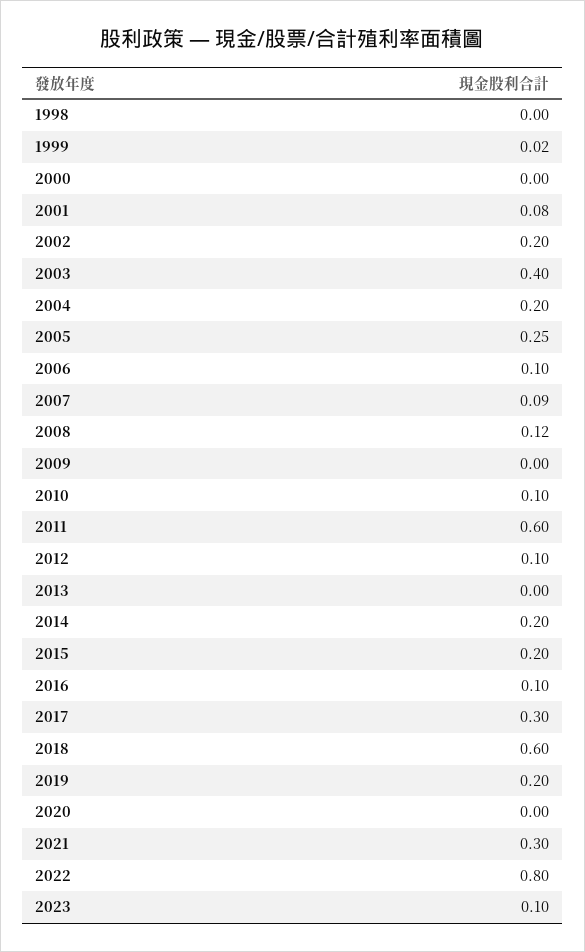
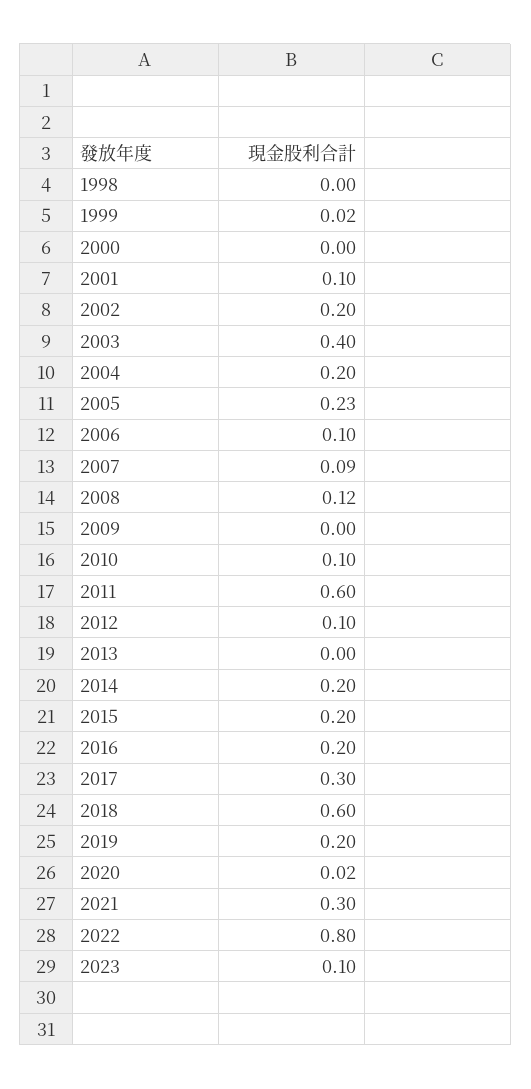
  {
    "1998": 0,
    "1999": 0.02,
    "2000": 0,
-   "2001": 0.08,
+   "2001": 0.1,
    "2002": 0.2,
    "2003": 0.4,
    "2004": 0.2,
-   "2005": 0.25,
+   "2005": 0.23,
    "2006": 0.1,
    "2007": 0.09,
    "2008": 0.12,
    "2009": 0,
    "2010": 0.1,
    "2011": 0.6,
    "2012": 0.1,
    "2013": 0,
    "2014": 0.2,
    "2015": 0.2,
-   "2016": 0.1,
+   "2016": 0.2,
    "2017": 0.3,
    "2018": 0.6,
    "2019": 0.2,
-   "2020": 0,
+   "2020": 0.02,
    "2021": 0.3,
    "2022": 0.8,
    "2023": 0.1
  }

